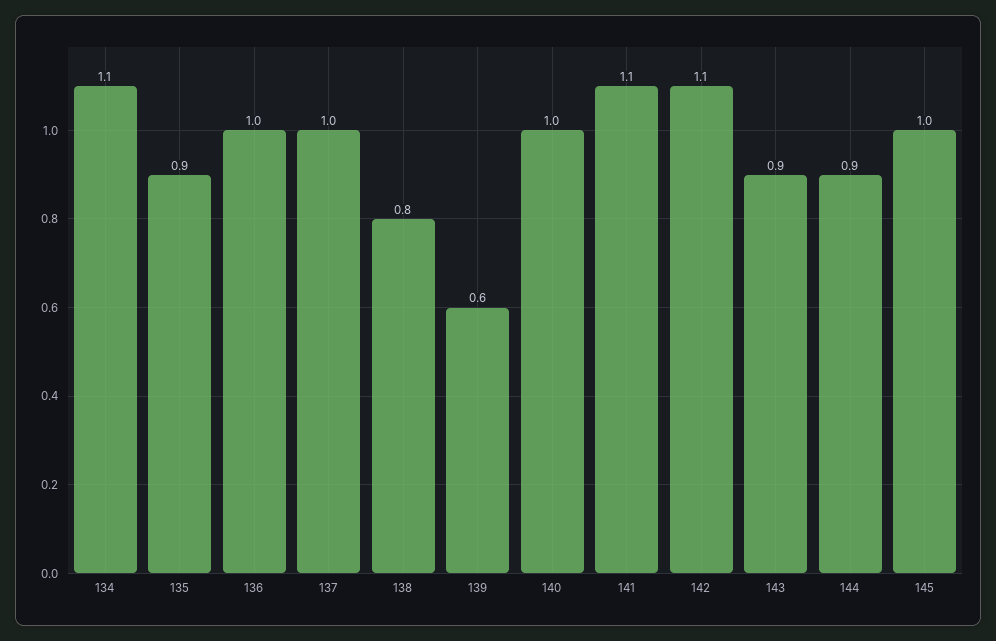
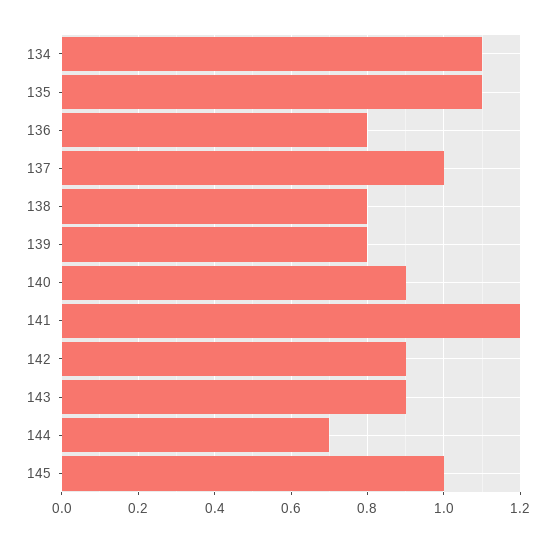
  {
    "134": 1.1,
-   "135": 0.9,
+   "135": 1.1,
-   "136": 1,
+   "136": 0.8,
    "137": 1,
    "138": 0.8,
-   "139": 0.6,
+   "139": 0.8,
-   "140": 1,
+   "140": 0.9,
-   "141": 1.1,
+   "141": 1.2,
-   "142": 1.1,
+   "142": 0.9,
    "143": 0.9,
-   "144": 0.9,
+   "144": 0.7,
    "145": 1
  }

